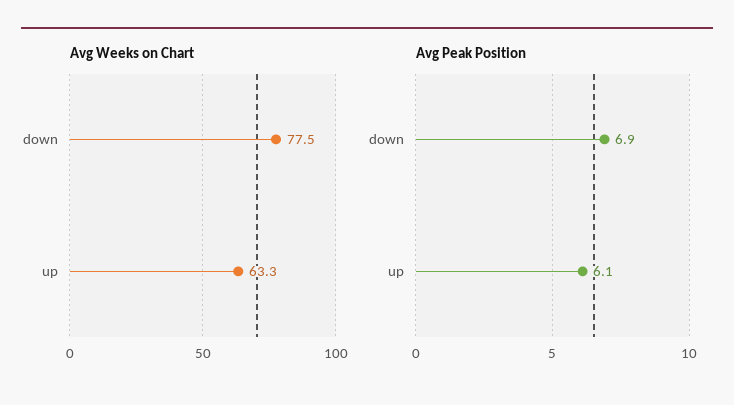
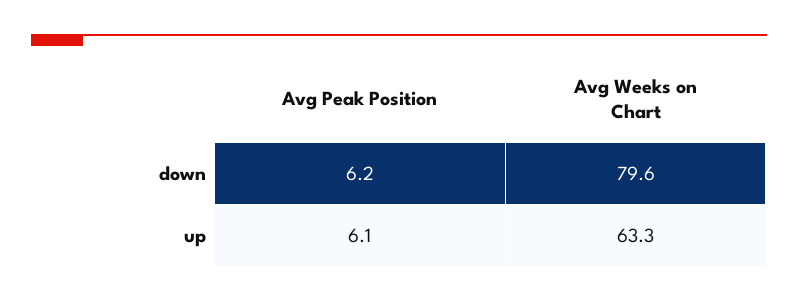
  {
    "Avg Weeks on Chart": {
-     "down": 77.5,
+     "down": 79.6,
      "up": 63.3
    },
    "Avg Peak Position": {
-     "down": 6.9,
+     "down": 6.2,
      "up": 6.1
    }
  }

